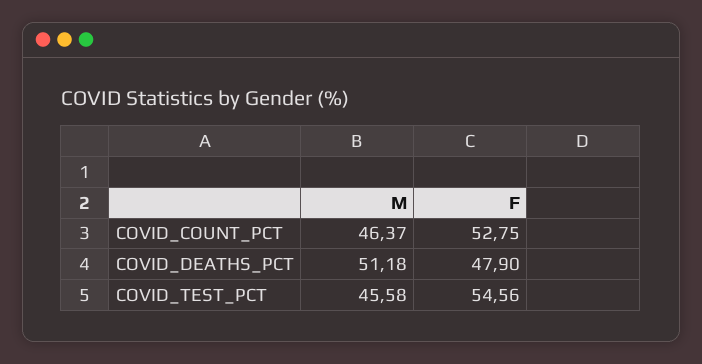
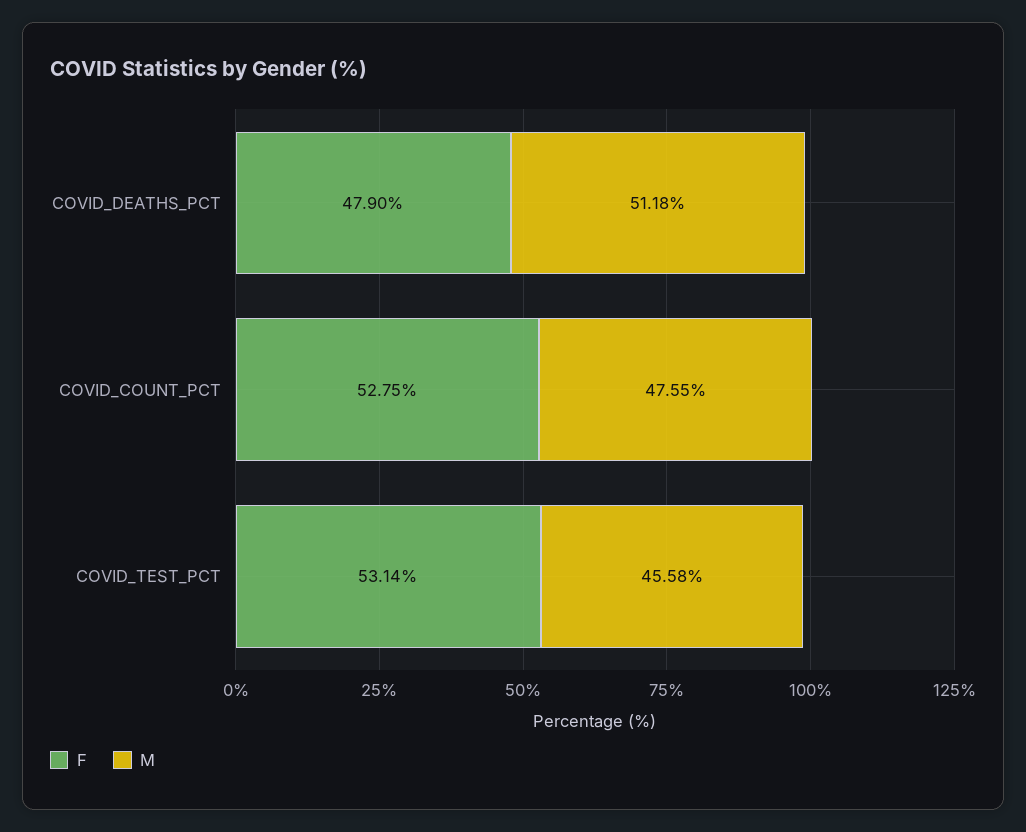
  {
    "M": {
-     "COVID_COUNT_PCT": 46.37,
+     "COVID_COUNT_PCT": 47.55,
      "COVID_DEATHS_PCT": 51.18,
      "COVID_TEST_PCT": 45.58
    },
    "F": {
      "COVID_COUNT_PCT": 52.75,
      "COVID_DEATHS_PCT": 47.9,
-     "COVID_TEST_PCT": 54.56
+     "COVID_TEST_PCT": 53.14
    }
  }

